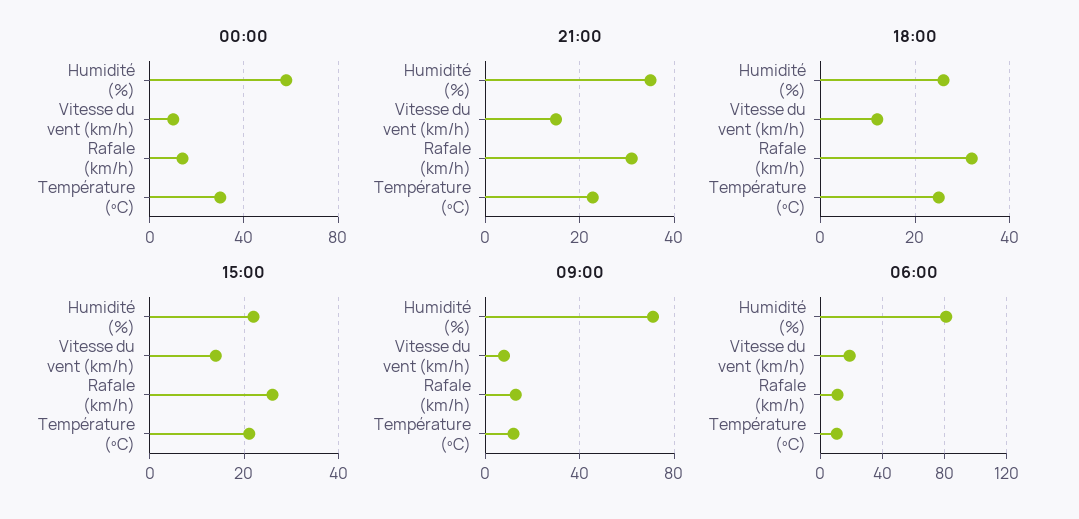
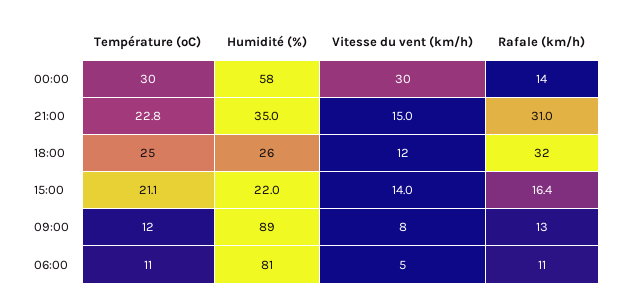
  {
    "00:00": {
      "Humidité (%)": 58,
-     "Vitesse du vent (km/h)": 10,
+     "Vitesse du vent (km/h)": 30,
      "Rafale (km/h)": 14,
      "Température (ºC)": 30
    },
    "21:00": {
      "Humidité (%)": 35,
      "Vitesse du vent (km/h)": 15,
      "Rafale (km/h)": 31,
      "Température (ºC)": 22.8
    },
    "18:00": {
      "Humidité (%)": 26,
      "Vitesse du vent (km/h)": 12,
      "Rafale (km/h)": 32,
      "Température (ºC)": 25
    },
    "15:00": {
      "Humidité (%)": 22,
      "Vitesse du vent (km/h)": 14,
-     "Rafale (km/h)": 26,
+     "Rafale (km/h)": 16.4,
      "Température (ºC)": 21.1
    },
    "09:00": {
-     "Humidité (%)": 70,
+     "Humidité (%)": 89,
      "Vitesse du vent (km/h)": 8,
      "Rafale (km/h)": 13,
      "Température (ºC)": 12
    },
    "06:00": {
      "Humidité (%)": 81,
-     "Vitesse du vent (km/h)": 20,
+     "Vitesse du vent (km/h)": 5,
      "Rafale (km/h)": 11,
      "Température (ºC)": 11
    }
  }

